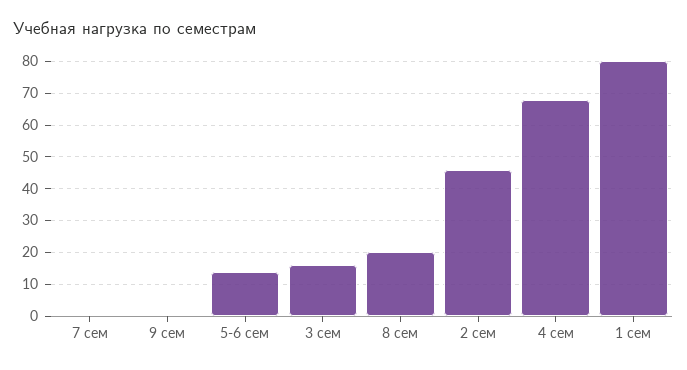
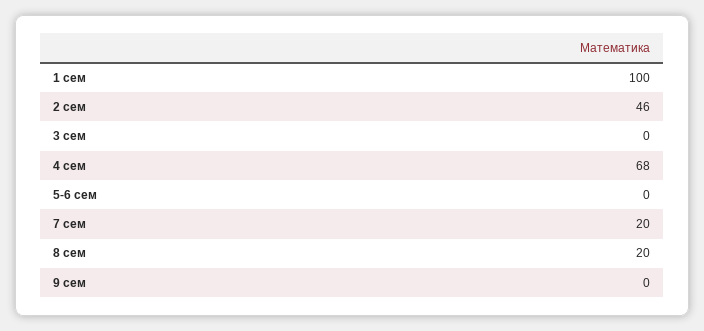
  {
-   "7 сем": 0,
+   "7 сем": 20,
    "9 сем": 0,
-   "5-6 сем": 15,
+   "5-6 сем": 0,
-   "3 сем": 15,
+   "3 сем": 0,
    "8 сем": 20,
    "2 сем": 46,
    "4 сем": 68,
-   "1 сем": 80
+   "1 сем": 100
  }

